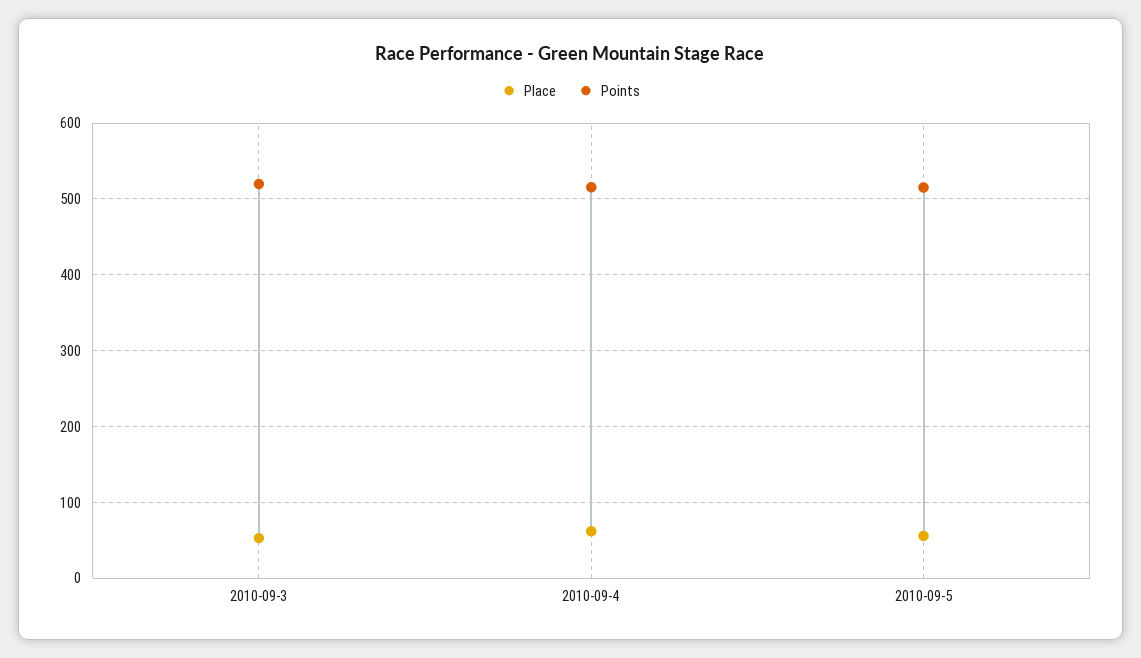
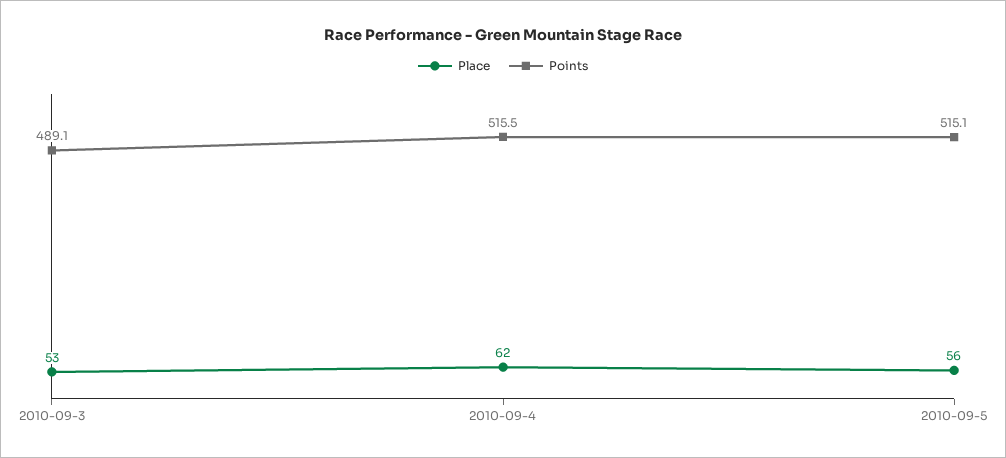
  {
    "Place": {
      "2010-09-3": 53,
      "2010-09-4": 62,
      "2010-09-5": 56
    },
    "Points": {
-     "2010-09-3": 520,
+     "2010-09-3": 489.1,
      "2010-09-4": 515.5,
      "2010-09-5": 515.1
    }
  }

